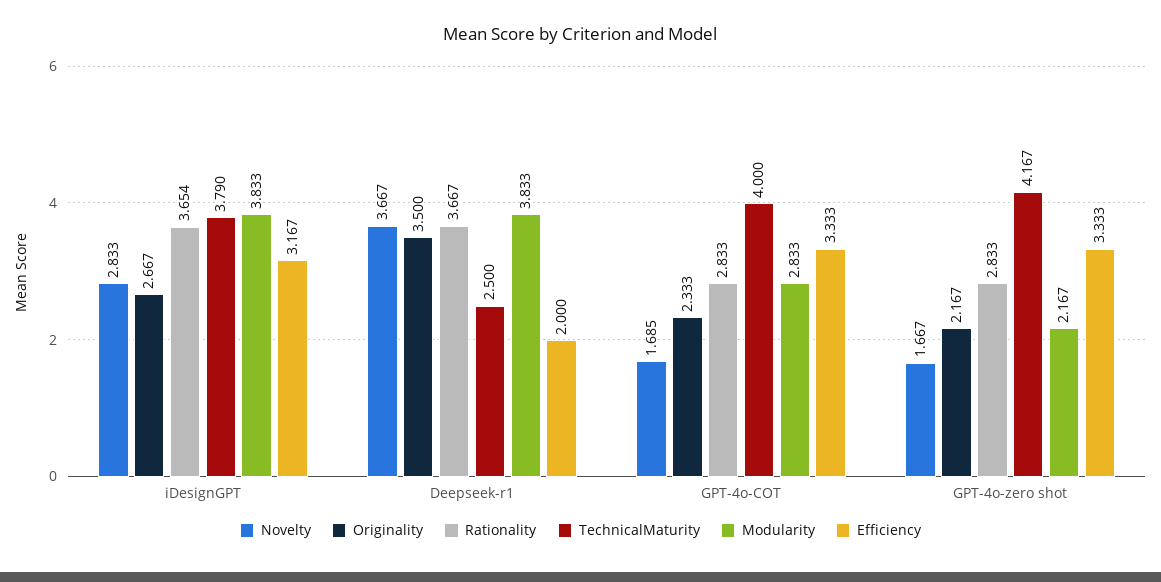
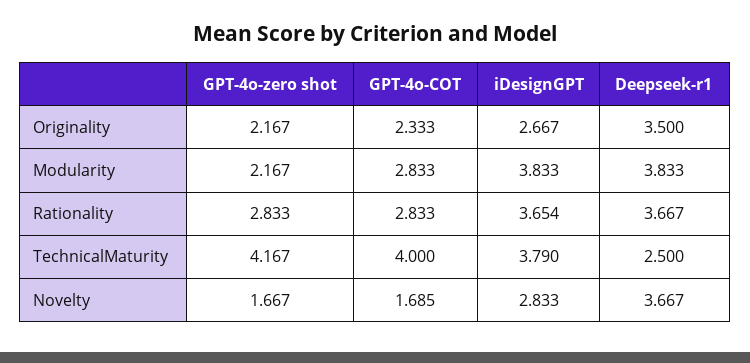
  {
    "Novelty": {
      "iDesignGPT": 2.833,
      "Deepseek-r1": 3.667,
      "GPT-4o-COT": 1.685,
      "GPT-4o-zero shot": 1.667
    },
    "Originality": {
      "iDesignGPT": 2.667,
      "Deepseek-r1": 3.5,
      "GPT-4o-COT": 2.333,
      "GPT-4o-zero shot": 2.167
    },
    "Rationality": {
      "iDesignGPT": 3.654,
      "Deepseek-r1": 3.667,
      "GPT-4o-COT": 2.833,
      "GPT-4o-zero shot": 2.833
    },
    "TechnicalMaturity": {
      "iDesignGPT": 3.79,
      "Deepseek-r1": 2.5,
      "GPT-4o-COT": 4,
      "GPT-4o-zero shot": 4.167
    },
    "Modularity": {
      "iDesignGPT": 3.833,
      "Deepseek-r1": 3.833,
      "GPT-4o-COT": 2.833,
      "GPT-4o-zero shot": 2.167
-   },
+   }
-   "Efficiency": {
-     "iDesignGPT": 3.167,
-     "Deepseek-r1": 2,
-     "GPT-4o-COT": 3.333,
-     "GPT-4o-zero shot": 3.333
-   }
  }

